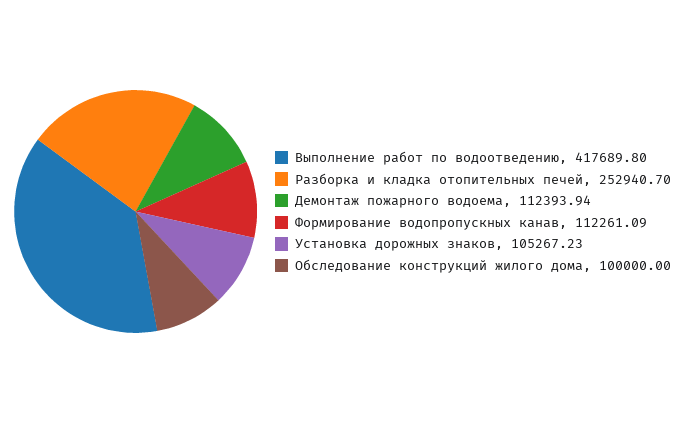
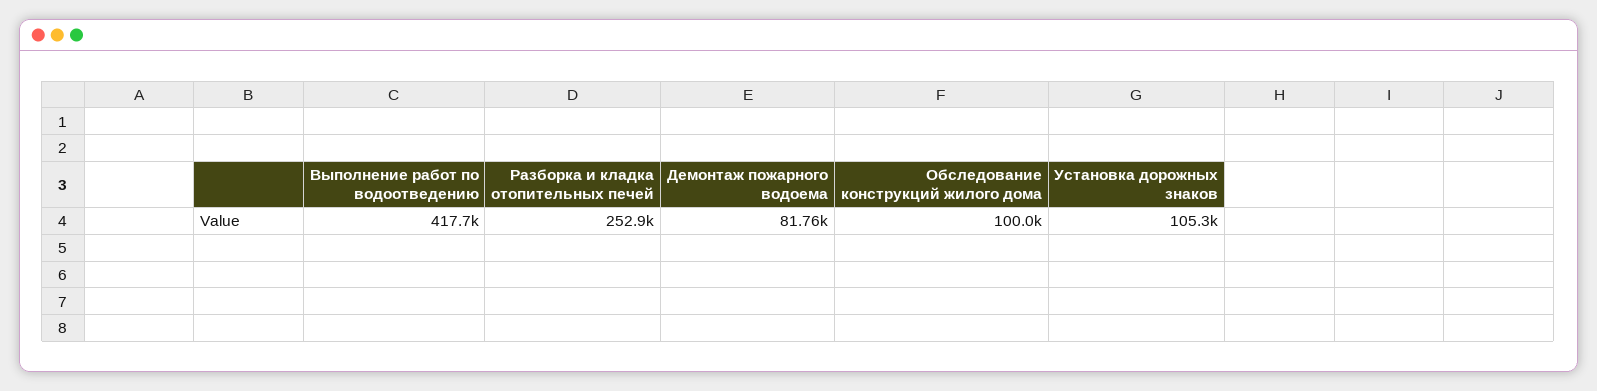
  {
    "Выполнение работ по водоотведению": 417689.8,
    "Разборка и кладка отопительных печей": 252940.7,
-   "Демонтаж пожарного водоема": 112393.94,
+   "Демонтаж пожарного водоема": 81760,
-   "Формирование водопропускных канав": 112261.09,
    "Установка дорожных знаков": 105267.23,
    "Обследование конструкций жилого дома": 100000
  }

